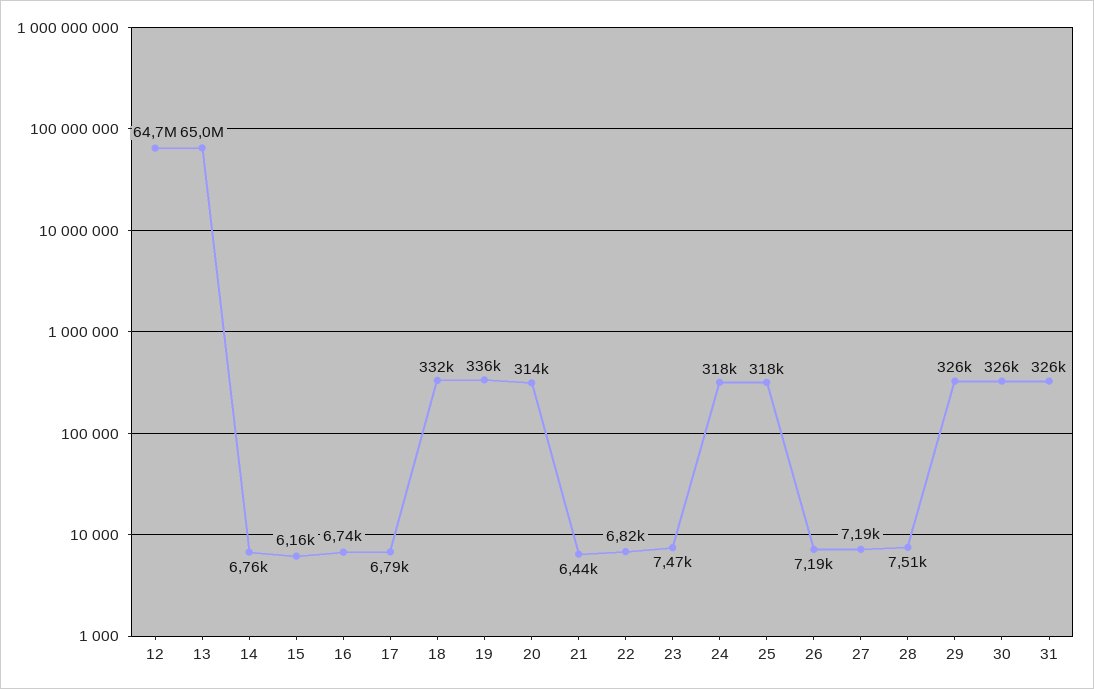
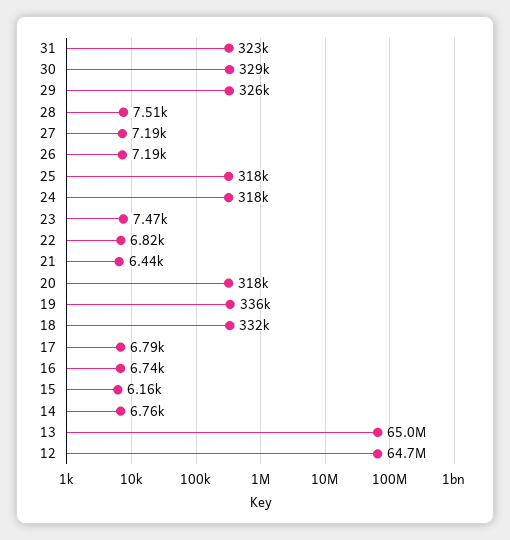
  {
    "12": 64700000,
    "13": 65000000,
    "14": 6760,
    "15": 6160,
    "16": 6740,
    "17": 6790,
    "18": 332000,
    "19": 336000,
-   "20": 314000,
+   "20": 318000,
    "21": 6440,
    "22": 6820,
    "23": 7470,
    "24": 318000,
    "25": 318000,
    "26": 7190,
    "27": 7190,
    "28": 7510,
    "29": 326000,
-   "30": 326000,
+   "30": 329000,
-   "31": 326000
+   "31": 323000
  }

